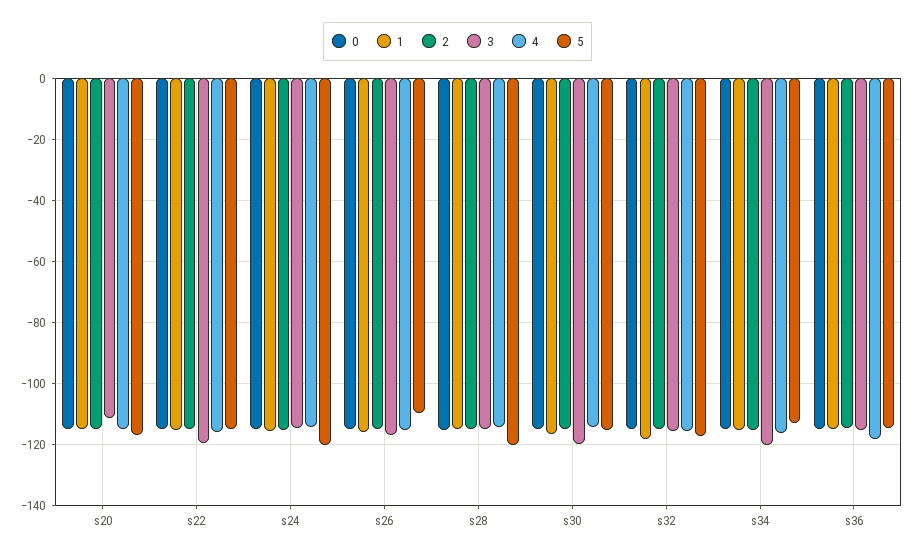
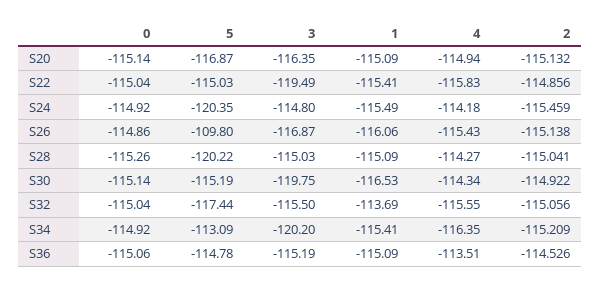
  {
    "0": {
      "s20": -115.14,
      "s22": -115.04,
      "s24": -114.92,
      "s26": -114.86,
      "s28": -115.26,
      "s30": -115.14,
      "s32": -115.04,
      "s34": -114.92,
      "s36": -115.06
    },
    "1": {
      "s20": -115.09,
      "s22": -115.41,
      "s24": -115.49,
      "s26": -116.06,
      "s28": -115.09,
      "s30": -116.53,
-     "s32": -118,
+     "s32": -113.69,
      "s34": -115.41,
      "s36": -115.09
    },
    "2": {
      "s20": -115.132,
      "s22": -114.856,
      "s24": -115.459,
      "s26": -115.138,
      "s28": -115.041,
      "s30": -114.922,
      "s32": -115.056,
      "s34": -115.209,
      "s36": -114.526
    },
    "3": {
-     "s20": -112,
+     "s20": -116.35,
      "s22": -119.49,
      "s24": -114.8,
      "s26": -116.87,
      "s28": -115.03,
      "s30": -119.75,
      "s32": -115.5,
      "s34": -120.2,
      "s36": -115.19
    },
    "4": {
      "s20": -114.94,
      "s22": -115.83,
      "s24": -114.18,
      "s26": -115.43,
      "s28": -114.27,
      "s30": -114.34,
      "s32": -115.55,
      "s34": -116.35,
-     "s36": -118
+     "s36": -113.51
    },
    "5": {
      "s20": -116.87,
      "s22": -115.03,
      "s24": -120.35,
      "s26": -109.8,
      "s28": -120.22,
      "s30": -115.19,
      "s32": -117.44,
      "s34": -113.09,
      "s36": -114.78
    }
  }

